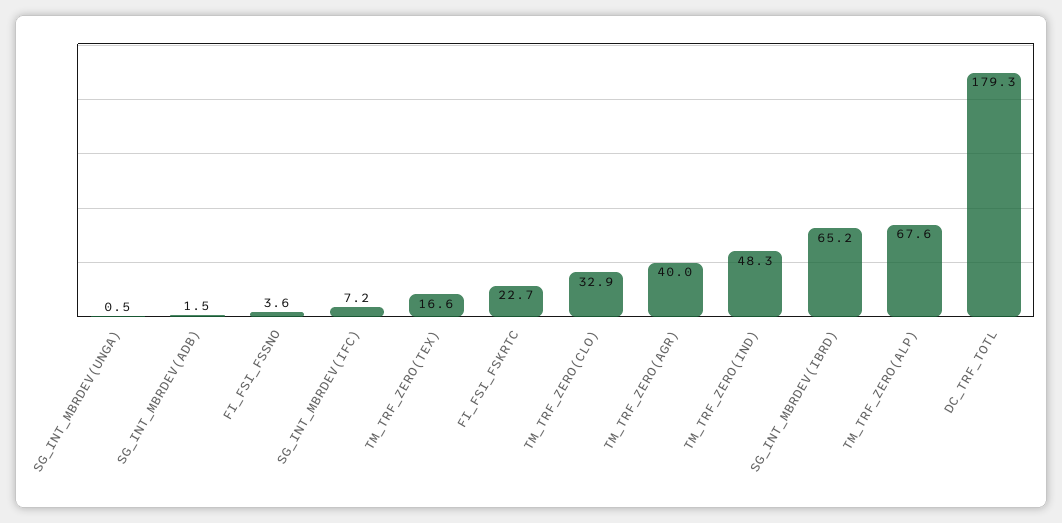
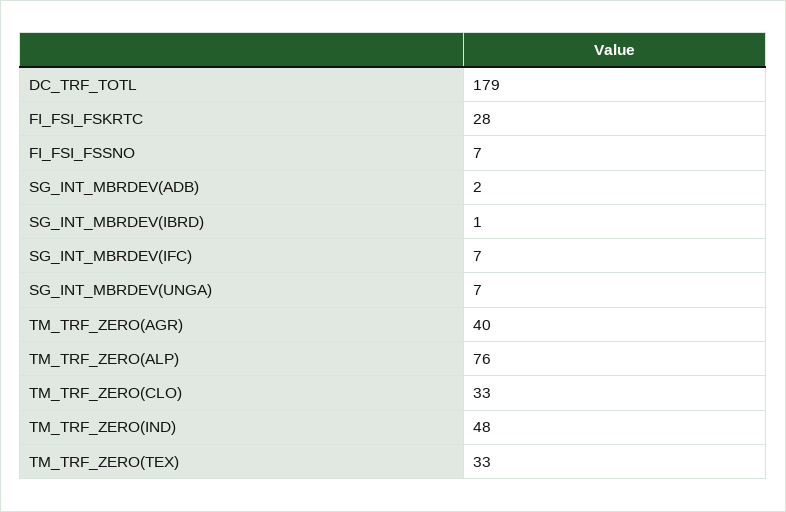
  {
-   "SG_INT_MBRDEV(UNGA)": 0.5,
+   "SG_INT_MBRDEV(UNGA)": 7,
    "SG_INT_MBRDEV(ADB)": 1.5,
-   "FI_FSI_FSSNO": 3.6,
+   "FI_FSI_FSSNO": 7,
    "SG_INT_MBRDEV(IFC)": 7.2,
-   "TM_TRF_ZERO(TEX)": 16.6,
+   "TM_TRF_ZERO(TEX)": 33,
-   "FI_FSI_FSKRTC": 22.7,
+   "FI_FSI_FSKRTC": 28,
    "TM_TRF_ZERO(CLO)": 32.9,
    "TM_TRF_ZERO(AGR)": 40,
    "TM_TRF_ZERO(IND)": 48.3,
-   "SG_INT_MBRDEV(IBRD)": 65.2,
+   "SG_INT_MBRDEV(IBRD)": 1,
-   "TM_TRF_ZERO(ALP)": 67.6,
+   "TM_TRF_ZERO(ALP)": 76,
    "DC_TRF_TOTL": 179.3
  }

